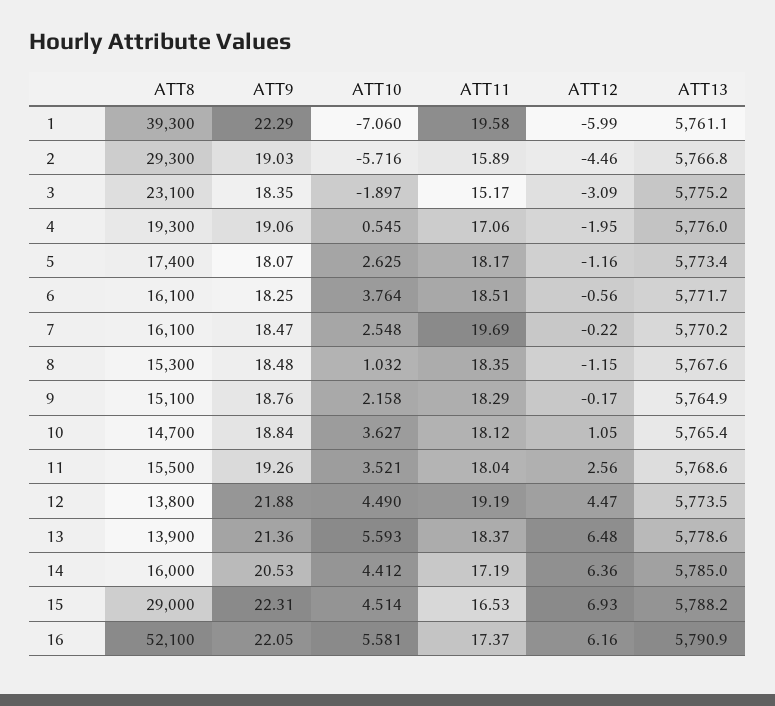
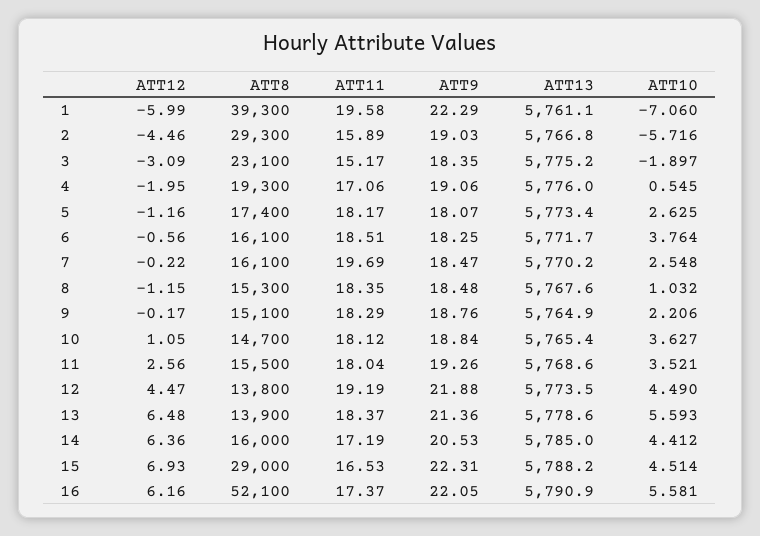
  {
    "ATT8": {
      "1": 39300,
      "2": 29300,
      "3": 23100,
      "4": 19300,
      "5": 17400,
      "6": 16100,
      "7": 16100,
      "8": 15300,
      "9": 15100,
      "10": 14700,
      "11": 15500,
      "12": 13800,
      "13": 13900,
      "14": 16000,
      "15": 29000,
      "16": 52100
    },
    "ATT9": {
      "1": 22.29,
      "2": 19.03,
      "3": 18.35,
      "4": 19.06,
      "5": 18.07,
      "6": 18.25,
      "7": 18.47,
      "8": 18.48,
      "9": 18.76,
      "10": 18.84,
      "11": 19.26,
      "12": 21.88,
      "13": 21.36,
      "14": 20.53,
      "15": 22.31,
      "16": 22.05
    },
    "ATT10": {
      "1": -7.06,
      "2": -5.716,
      "3": -1.897,
      "4": 0.545,
      "5": 2.625,
      "6": 3.764,
      "7": 2.548,
      "8": 1.032,
-     "9": 2.158,
+     "9": 2.206,
      "10": 3.627,
      "11": 3.521,
      "12": 4.49,
      "13": 5.593,
      "14": 4.412,
      "15": 4.514,
      "16": 5.581
    },
    "ATT11": {
      "1": 19.58,
      "2": 15.89,
      "3": 15.17,
      "4": 17.06,
      "5": 18.17,
      "6": 18.51,
      "7": 19.69,
      "8": 18.35,
      "9": 18.29,
      "10": 18.12,
      "11": 18.04,
      "12": 19.19,
      "13": 18.37,
      "14": 17.19,
      "15": 16.53,
      "16": 17.37
    },
    "ATT12": {
      "1": -5.99,
      "2": -4.46,
      "3": -3.09,
      "4": -1.95,
      "5": -1.16,
      "6": -0.56,
      "7": -0.22,
      "8": -1.15,
      "9": -0.17,
      "10": 1.05,
      "11": 2.56,
      "12": 4.47,
      "13": 6.48,
      "14": 6.36,
      "15": 6.93,
      "16": 6.16
    },
    "ATT13": {
      "1": 5761.1,
      "2": 5766.8,
      "3": 5775.2,
      "4": 5776,
      "5": 5773.4,
      "6": 5771.7,
      "7": 5770.2,
      "8": 5767.6,
      "9": 5764.9,
      "10": 5765.4,
      "11": 5768.6,
      "12": 5773.5,
      "13": 5778.6,
      "14": 5785,
      "15": 5788.2,
      "16": 5790.9
    }
  }

